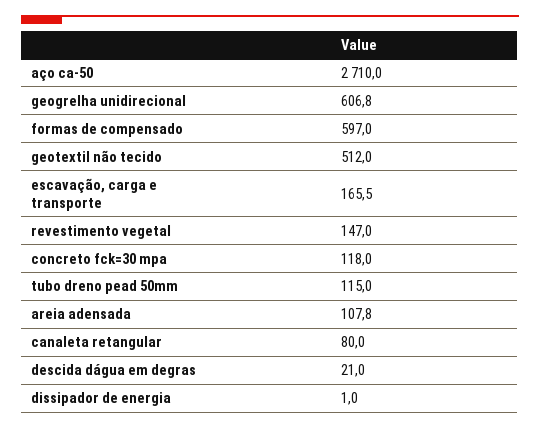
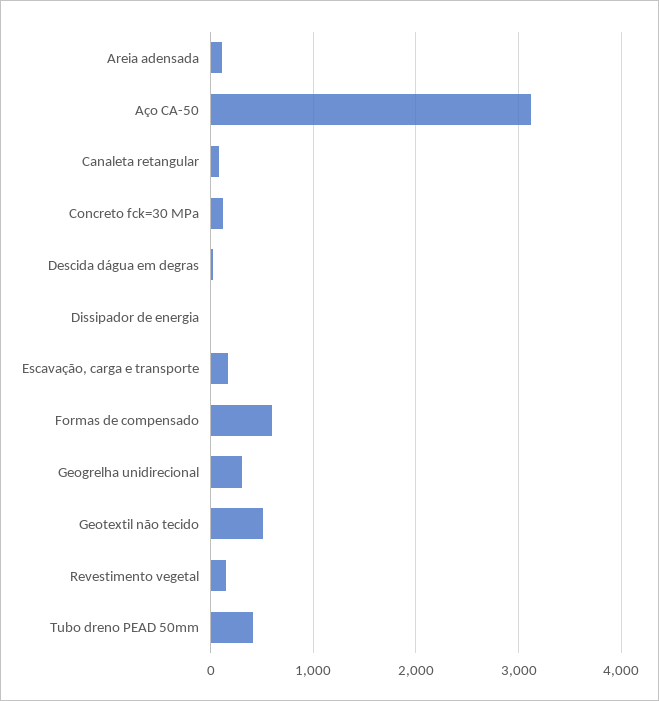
  {
-   "aço ca-50": 2710,
+   "aço ca-50": 3100,
-   "geogrelha unidirecional": 606.8,
+   "geogrelha unidirecional": 300,
    "formas de compensado": 597,
    "geotextil não tecido": 512,
    "escavação, carga e transporte": 165.5,
    "revestimento vegetal": 147,
    "concreto fck=30 mpa": 118,
-   "tubo dreno pead 50mm": 115,
+   "tubo dreno pead 50mm": 400,
    "areia adensada": 107.8,
    "canaleta retangular": 80,
    "descida dágua em degras": 21,
    "dissipador de energia": 1
  }

